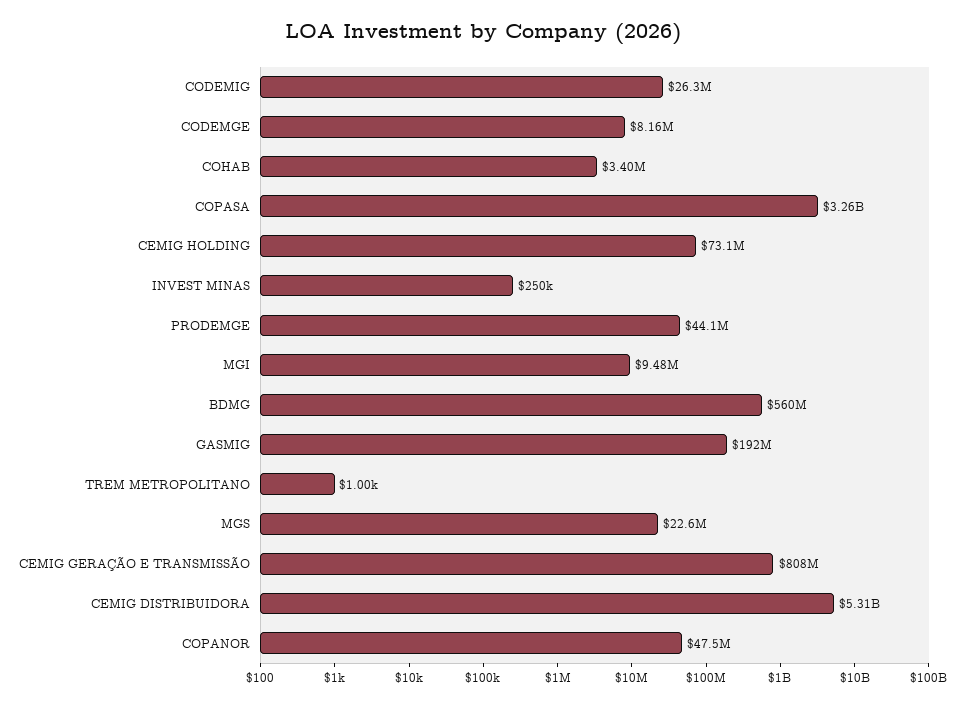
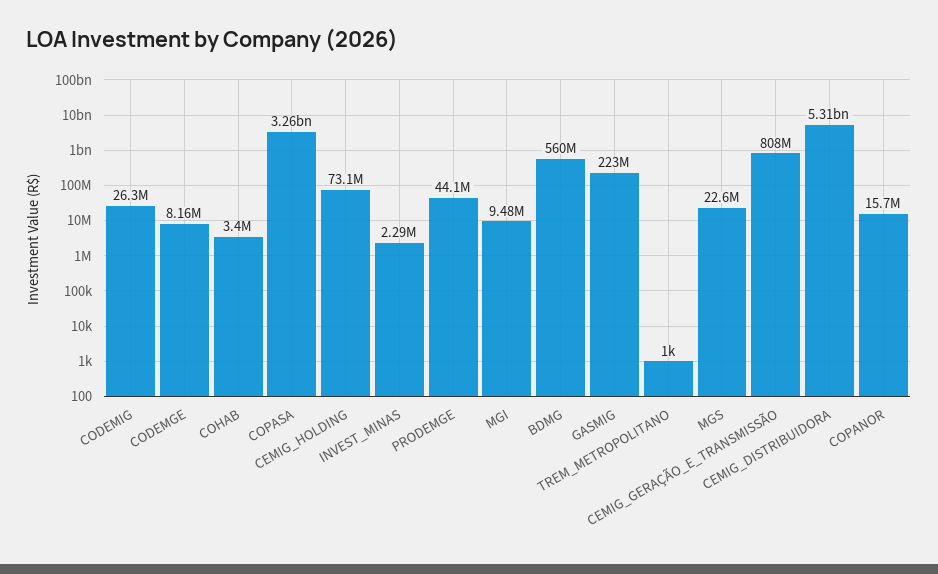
  {
    "CODEMIG": 26300000,
    "CODEMGE": 8160000,
    "COHAB": 3400000,
    "COPASA": 3260000000,
    "CEMIG HOLDING": 73100000,
-   "INVEST MINAS": 250000,
+   "INVEST MINAS": 2290000,
    "PRODEMGE": 44100000,
    "MGI": 9480000,
    "BDMG": 560000000,
-   "GASMIG": 192000000,
+   "GASMIG": 223000000,
    "TREM METROPOLITANO": 1000,
    "MGS": 22600000,
    "CEMIG GERAÇÃO E TRANSMISSÃO": 808000000,
    "CEMIG DISTRIBUIDORA": 5310000000,
-   "COPANOR": 47500000
+   "COPANOR": 15700000
  }

